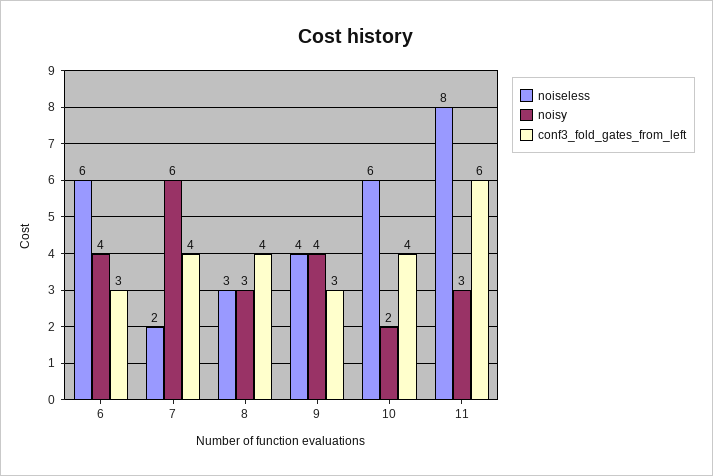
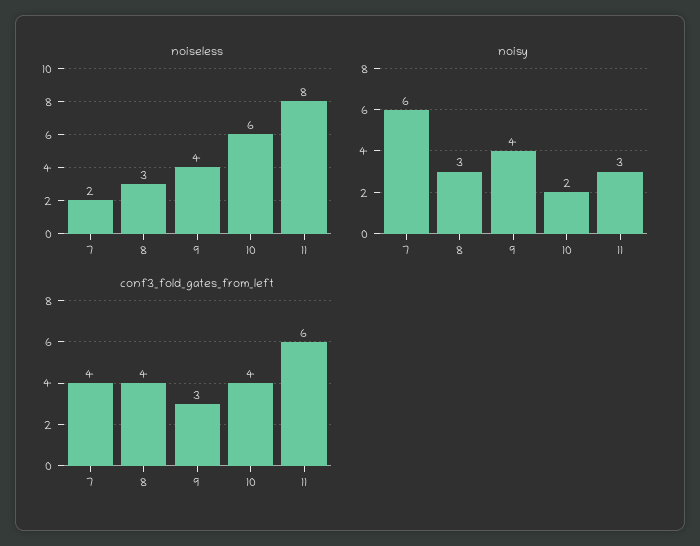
  {
    "noiseless": {
-     "6": 6,
      "7": 2,
      "8": 3,
      "9": 4,
      "10": 6,
      "11": 8
    },
    "noisy": {
-     "6": 4,
      "7": 6,
      "8": 3,
      "9": 4,
      "10": 2,
      "11": 3
    },
    "conf3_fold_gates_from_left": {
-     "6": 3,
      "7": 4,
      "8": 4,
      "9": 3,
      "10": 4,
      "11": 6
    }
  }

